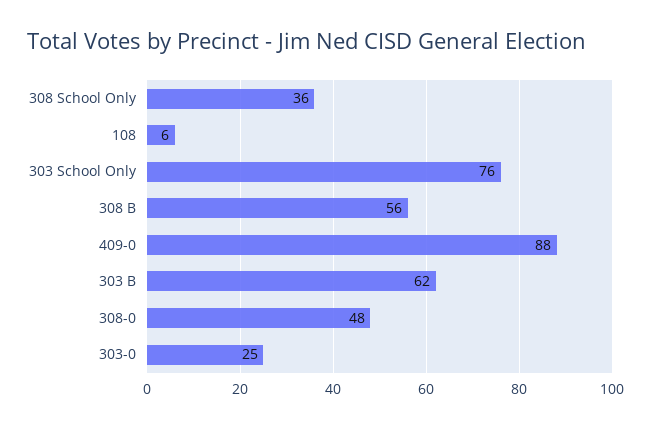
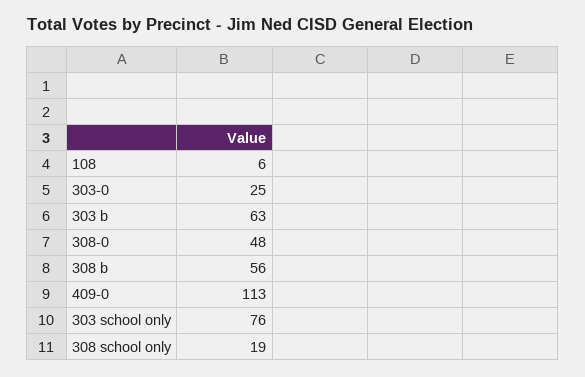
  {
-   "308 School Only": 36,
+   "308 School Only": 19,
    "108": 6,
    "303 School Only": 76,
    "308 B": 56,
-   "409-0": 88,
+   "409-0": 113,
-   "303 B": 62,
+   "303 B": 63,
    "308-0": 48,
    "303-0": 25
  }

